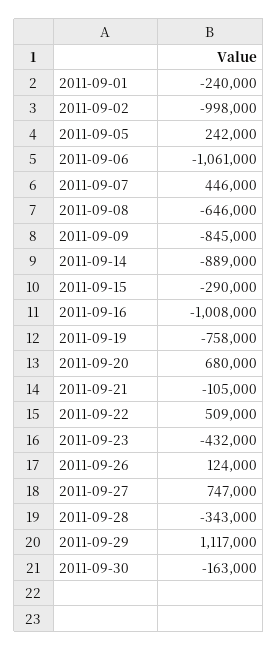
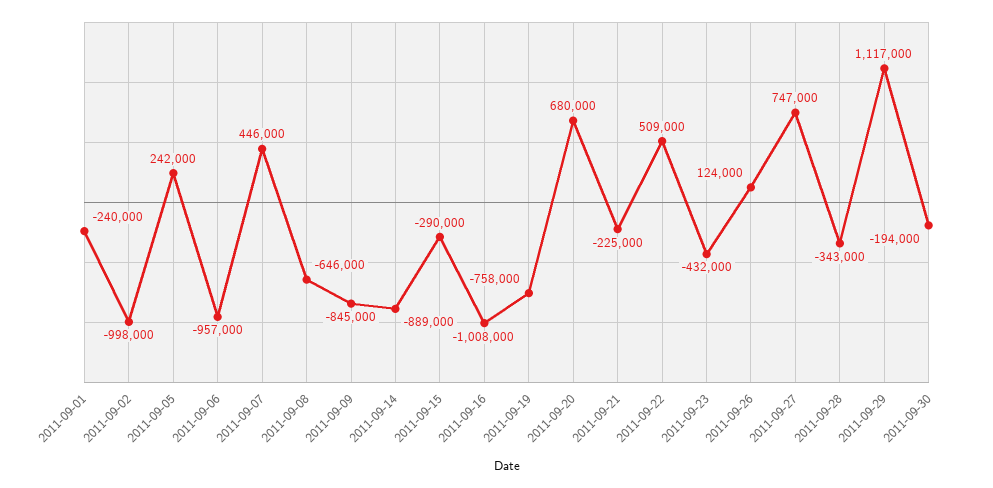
  {
    "2011-09-01": -240000,
    "2011-09-02": -998000,
    "2011-09-05": 242000,
-   "2011-09-06": -1061000,
+   "2011-09-06": -957000,
    "2011-09-07": 446000,
    "2011-09-08": -646000,
    "2011-09-09": -845000,
    "2011-09-14": -889000,
    "2011-09-15": -290000,
    "2011-09-16": -1008000,
    "2011-09-19": -758000,
    "2011-09-20": 680000,
-   "2011-09-21": -105000,
+   "2011-09-21": -225000,
    "2011-09-22": 509000,
    "2011-09-23": -432000,
    "2011-09-26": 124000,
    "2011-09-27": 747000,
    "2011-09-28": -343000,
    "2011-09-29": 1117000,
-   "2011-09-30": -163000
+   "2011-09-30": -194000
  }

